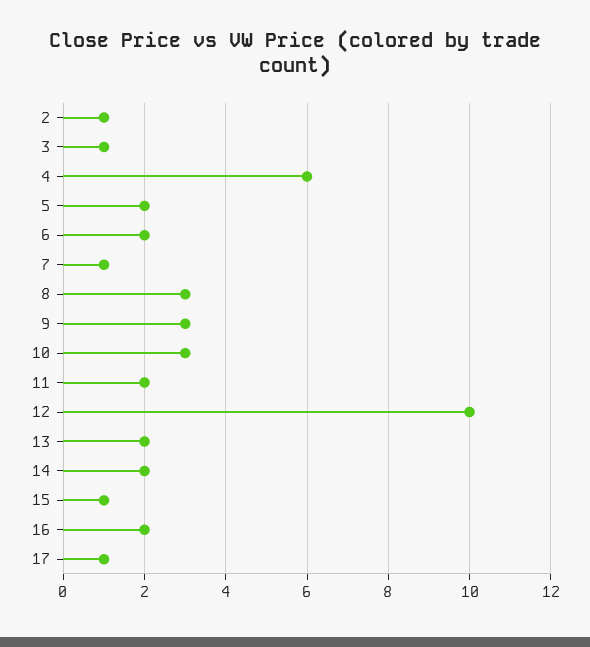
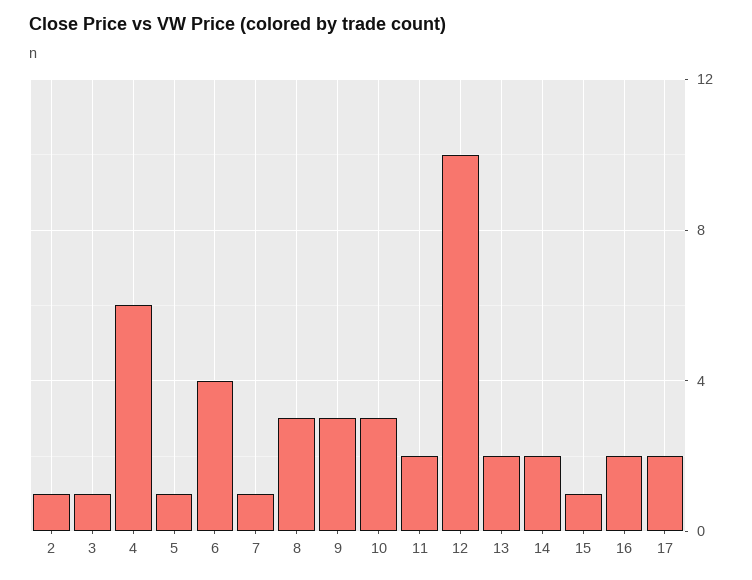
  {
    "2": 1,
    "3": 1,
    "4": 6,
-   "5": 2,
+   "5": 1,
-   "6": 2,
+   "6": 4,
    "7": 1,
    "8": 3,
    "9": 3,
    "10": 3,
    "11": 2,
    "12": 10,
    "13": 2,
    "14": 2,
    "15": 1,
    "16": 2,
-   "17": 1
+   "17": 2
  }

